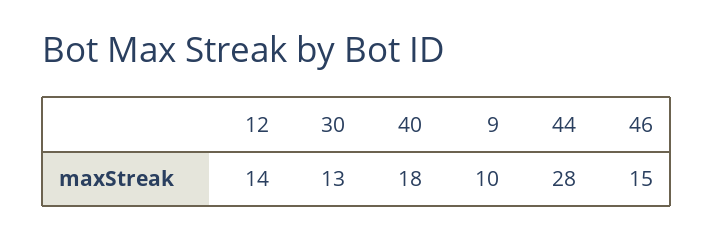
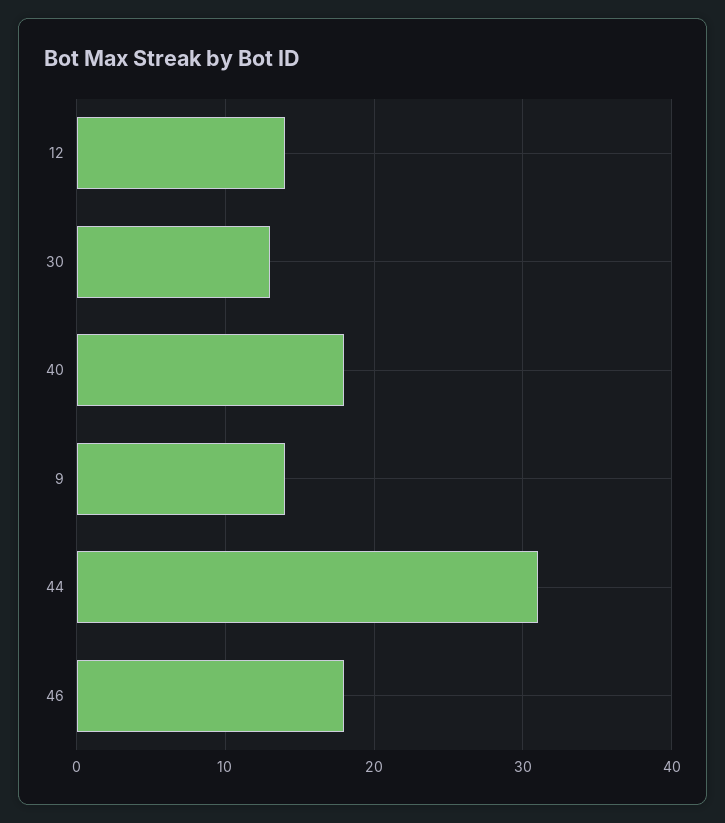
  {
    "12": 14,
    "30": 13,
    "40": 18,
-   "9": 10,
+   "9": 14,
-   "44": 28,
+   "44": 31,
-   "46": 15
+   "46": 18
  }

